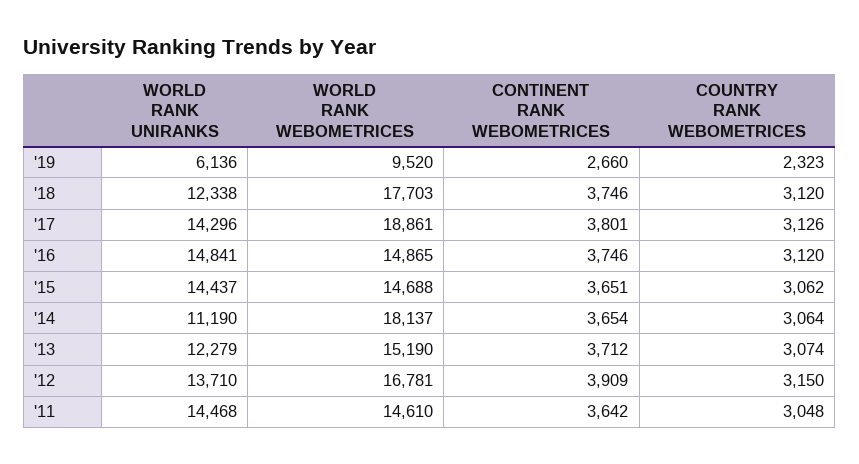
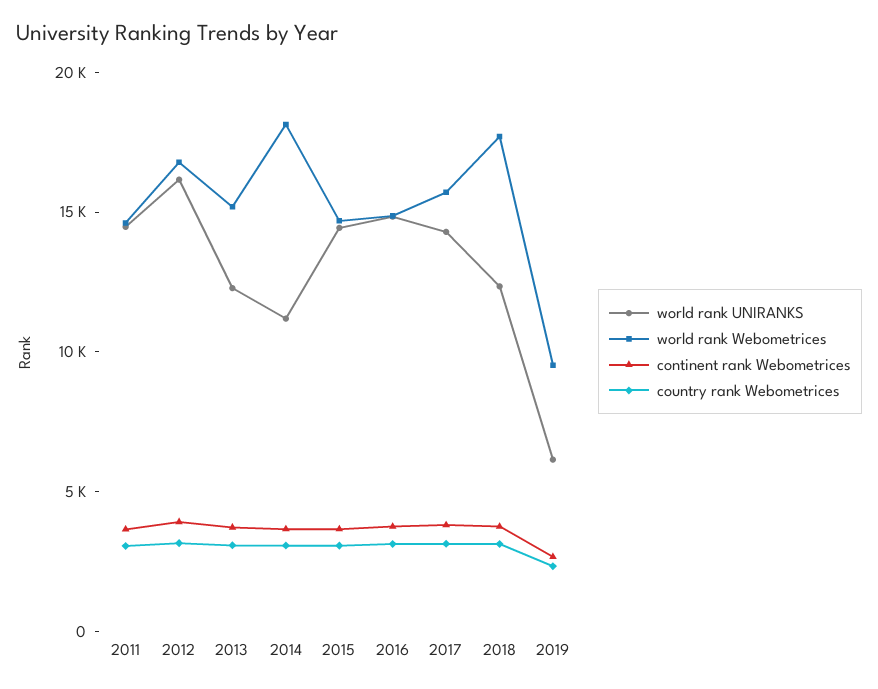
  {
    "WORLD RANK UNIRANKS": {
      "'19": 6136,
      "'18": 12338,
      "'17": 14296,
      "'16": 14841,
      "'15": 14437,
      "'14": 11190,
      "'13": 12279,
-     "'12": 13710,
+     "'12": 16000,
      "'11": 14468
    },
    "WORLD RANK WEBOMETRICES": {
      "'19": 9520,
      "'18": 17703,
-     "'17": 18861,
+     "'17": 16000,
      "'16": 14865,
      "'15": 14688,
      "'14": 18137,
      "'13": 15190,
      "'12": 16781,
      "'11": 14610
    },
    "CONTINENT RANK WEBOMETRICES": {
      "'19": 2660,
      "'18": 3746,
      "'17": 3801,
      "'16": 3746,
      "'15": 3651,
      "'14": 3654,
      "'13": 3712,
      "'12": 3909,
      "'11": 3642
    },
    "COUNTRY RANK WEBOMETRICES": {
      "'19": 2323,
      "'18": 3120,
      "'17": 3126,
      "'16": 3120,
      "'15": 3062,
      "'14": 3064,
      "'13": 3074,
      "'12": 3150,
      "'11": 3048
    }
  }

